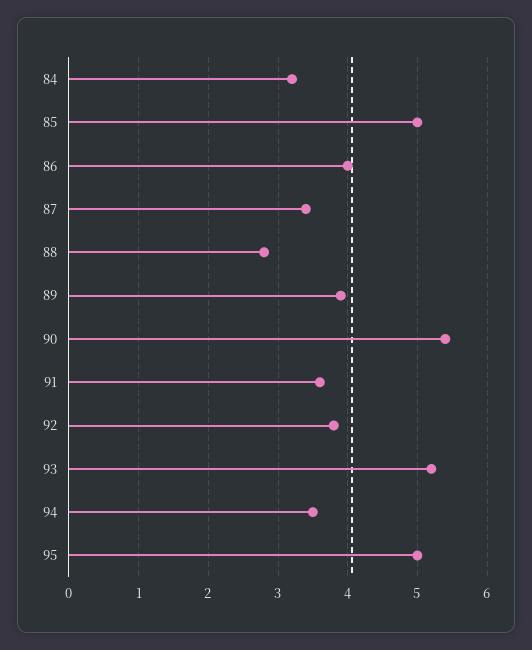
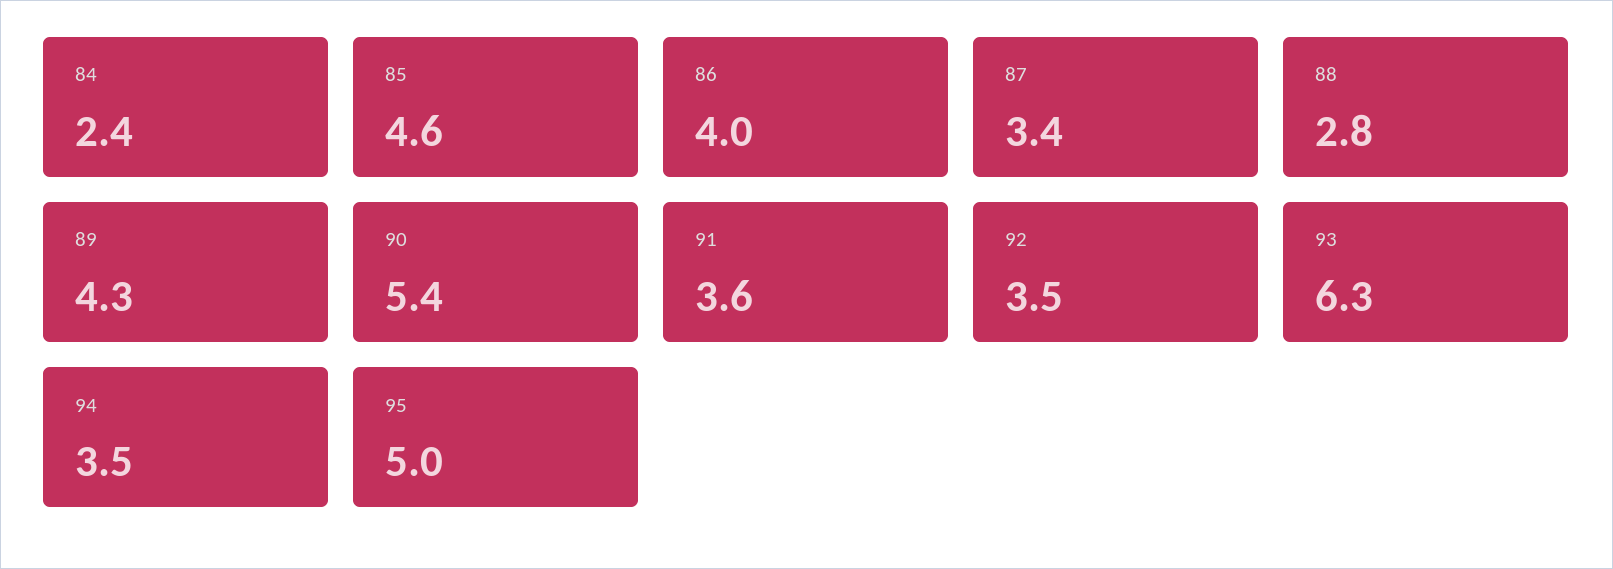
  {
-   "84": 3.2,
+   "84": 2.4,
-   "85": 5,
+   "85": 4.6,
    "86": 4,
    "87": 3.4,
    "88": 2.8,
-   "89": 3.9,
+   "89": 4.3,
    "90": 5.4,
    "91": 3.6,
-   "92": 3.8,
+   "92": 3.5,
-   "93": 5.2,
+   "93": 6.3,
    "94": 3.5,
    "95": 5
  }

